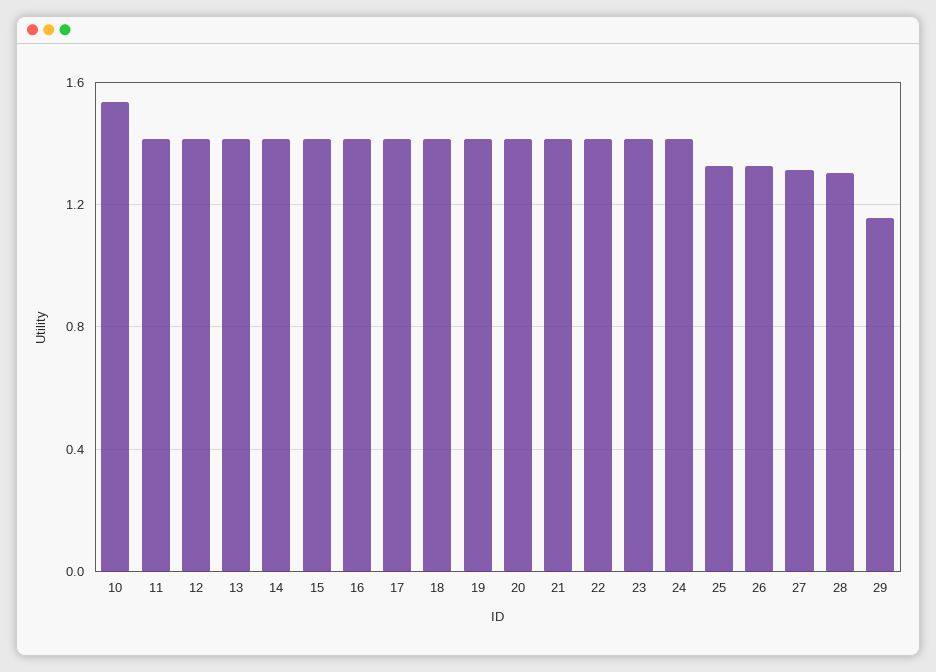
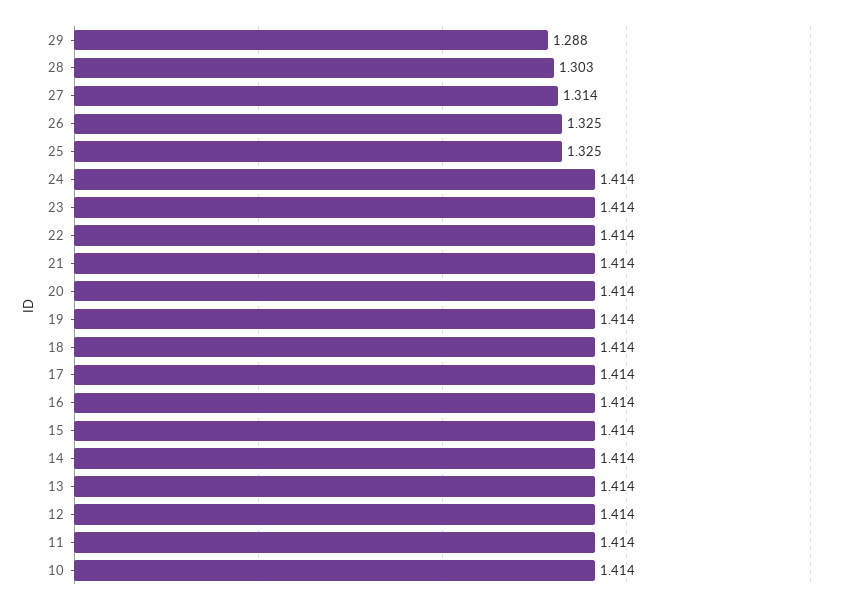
  {
-   "10": 1.55,
+   "10": 1.414,
    "11": 1.414,
    "12": 1.414,
    "13": 1.414,
    "14": 1.414,
    "15": 1.414,
    "16": 1.414,
    "17": 1.414,
    "18": 1.414,
    "19": 1.414,
    "20": 1.414,
    "21": 1.414,
    "22": 1.414,
    "23": 1.414,
    "24": 1.414,
    "25": 1.325,
    "26": 1.325,
    "27": 1.314,
    "28": 1.303,
-   "29": 1.15
+   "29": 1.288
  }

